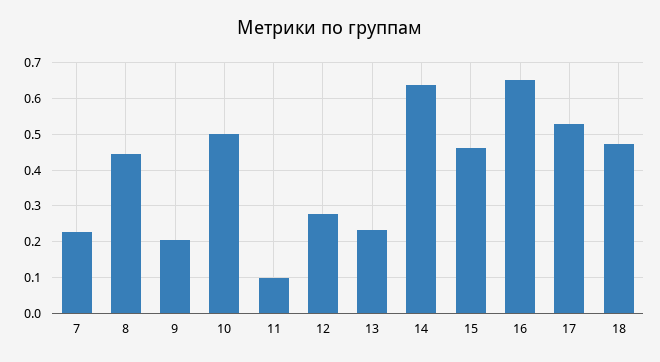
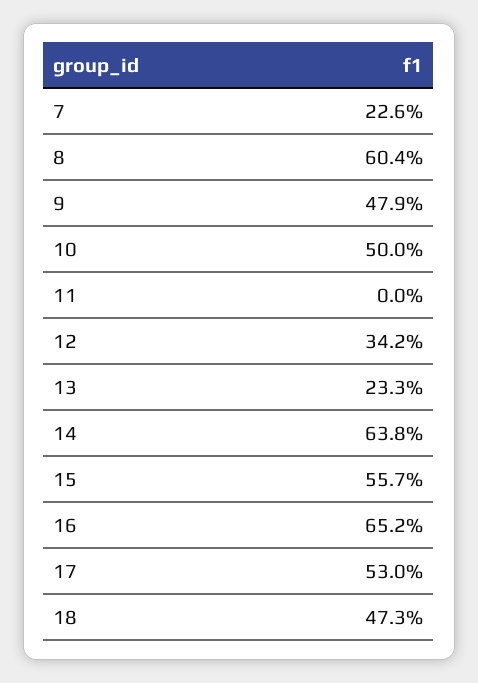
  {
    "7": 0.226,
-   "8": 0.44,
+   "8": 0.604,
-   "9": 0.2,
+   "9": 0.479,
    "10": 0.5,
-   "11": 0.1,
+   "11": 0,
-   "12": 0.28,
+   "12": 0.342,
    "13": 0.233,
    "14": 0.638,
-   "15": 0.46,
+   "15": 0.557,
    "16": 0.652,
    "17": 0.53,
    "18": 0.473
  }

